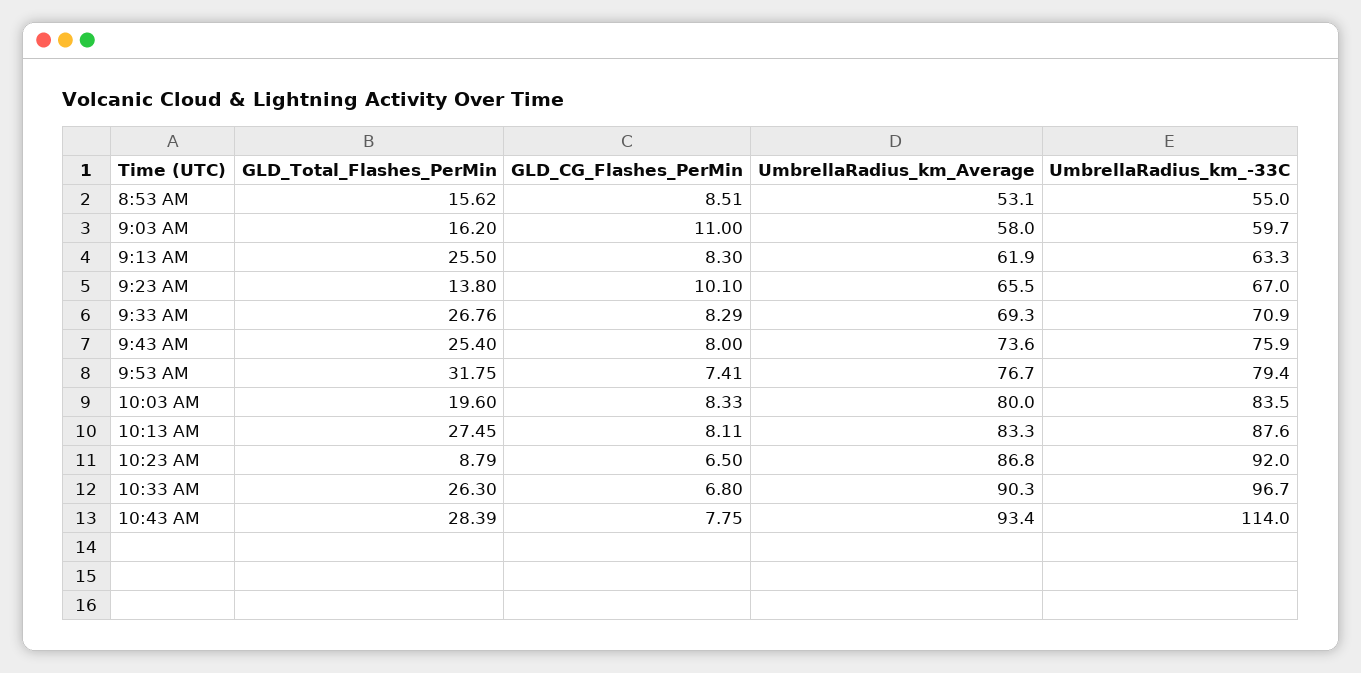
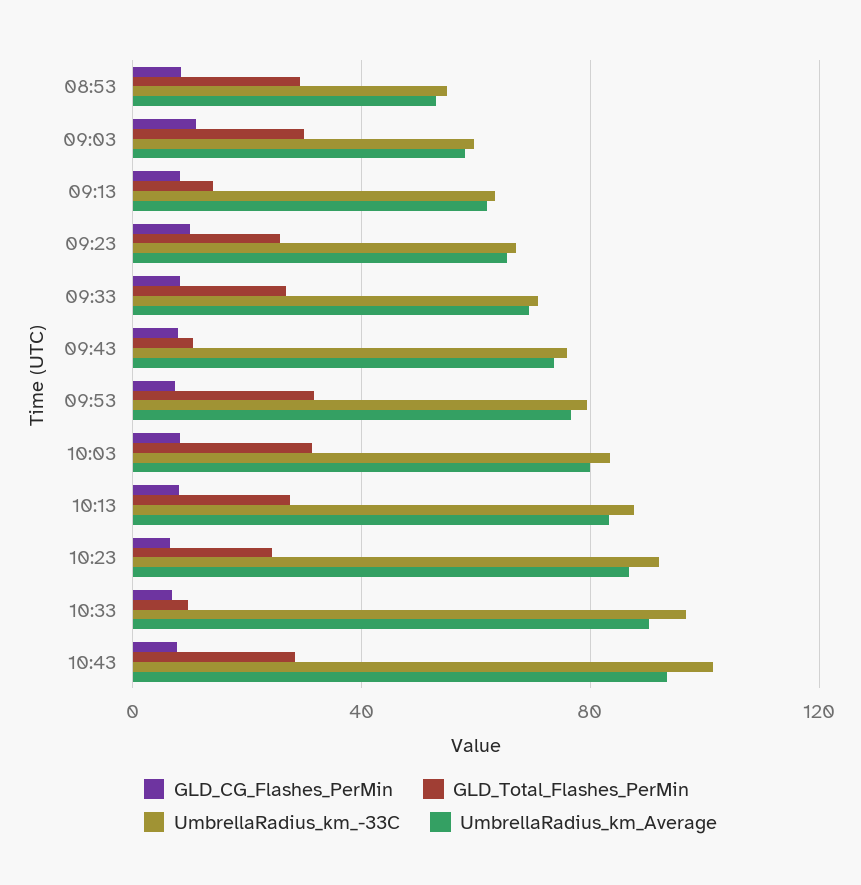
  {
    "GLD_Total_Flashes_PerMin": {
-     "8:53 AM": 15.62,
+     "8:53 AM": 30,
-     "9:03 AM": 16.2,
+     "9:03 AM": 30,
-     "9:13 AM": 25.5,
+     "9:13 AM": 15,
-     "9:23 AM": 13.8,
+     "9:23 AM": 25,
      "9:33 AM": 26.76,
-     "9:43 AM": 25.4,
+     "9:43 AM": 10,
      "9:53 AM": 31.75,
-     "10:03 AM": 19.6,
+     "10:03 AM": 30,
      "10:13 AM": 27.45,
-     "10:23 AM": 8.79,
+     "10:23 AM": 25,
-     "10:33 AM": 26.3,
+     "10:33 AM": 10,
      "10:43 AM": 28.39
    },
    "GLD_CG_Flashes_PerMin": {
      "8:53 AM": 8.51,
      "9:03 AM": 11,
      "9:13 AM": 8.3,
      "9:23 AM": 10.1,
      "9:33 AM": 8.29,
      "9:43 AM": 8,
      "9:53 AM": 7.41,
      "10:03 AM": 8.33,
      "10:13 AM": 8.11,
      "10:23 AM": 6.5,
      "10:33 AM": 6.8,
      "10:43 AM": 7.75
    },
    "UmbrellaRadius_km_Average": {
      "8:53 AM": 53.1,
      "9:03 AM": 58,
      "9:13 AM": 61.9,
      "9:23 AM": 65.5,
      "9:33 AM": 69.3,
      "9:43 AM": 73.6,
      "9:53 AM": 76.7,
      "10:03 AM": 80,
      "10:13 AM": 83.3,
      "10:23 AM": 86.8,
      "10:33 AM": 90.3,
      "10:43 AM": 93.4
    },
    "UmbrellaRadius_km_-33C": {
      "8:53 AM": 55,
      "9:03 AM": 59.7,
      "9:13 AM": 63.3,
      "9:23 AM": 67,
      "9:33 AM": 70.9,
      "9:43 AM": 75.9,
      "9:53 AM": 79.4,
      "10:03 AM": 83.5,
      "10:13 AM": 87.6,
      "10:23 AM": 92,
      "10:33 AM": 96.7,
-     "10:43 AM": 114
+     "10:43 AM": 100
    }
  }

